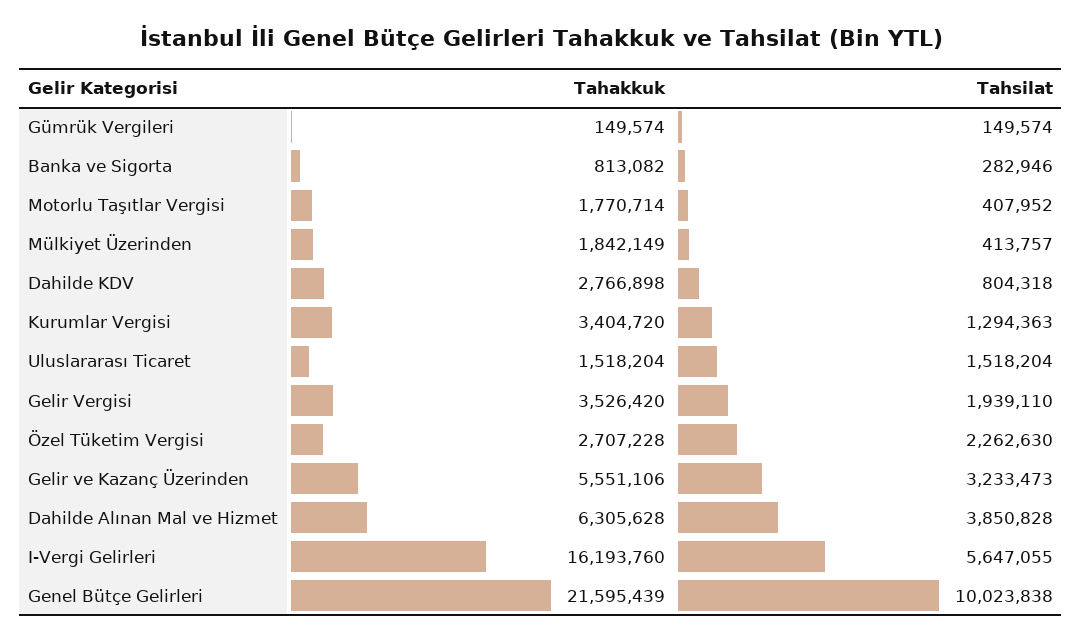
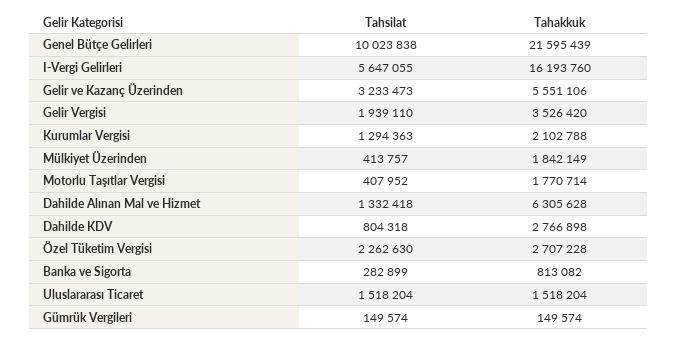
  {
    "Tahakkuk": {
      "Gümrük Vergileri": 149574,
      "Banka ve Sigorta": 813082,
      "Motorlu Taşıtlar Vergisi": 1770714,
      "Mülkiyet Üzerinden": 1842149,
      "Dahilde KDV": 2766898,
-     "Kurumlar Vergisi": 3404720,
+     "Kurumlar Vergisi": 2102788,
      "Uluslararası Ticaret": 1518204,
      "Gelir Vergisi": 3526420,
      "Özel Tüketim Vergisi": 2707228,
      "Gelir ve Kazanç Üzerinden": 5551106,
      "Dahilde Alınan Mal ve Hizmet": 6305628,
      "I-Vergi Gelirleri": 16193760,
      "Genel Bütçe Gelirleri": 21595439
    },
    "Tahsilat": {
      "Gümrük Vergileri": 149574,
-     "Banka ve Sigorta": 282946,
+     "Banka ve Sigorta": 282899,
      "Motorlu Taşıtlar Vergisi": 407952,
      "Mülkiyet Üzerinden": 413757,
      "Dahilde KDV": 804318,
      "Kurumlar Vergisi": 1294363,
      "Uluslararası Ticaret": 1518204,
      "Gelir Vergisi": 1939110,
      "Özel Tüketim Vergisi": 2262630,
      "Gelir ve Kazanç Üzerinden": 3233473,
-     "Dahilde Alınan Mal ve Hizmet": 3850828,
+     "Dahilde Alınan Mal ve Hizmet": 1332418,
      "I-Vergi Gelirleri": 5647055,
      "Genel Bütçe Gelirleri": 10023838
    }
  }

